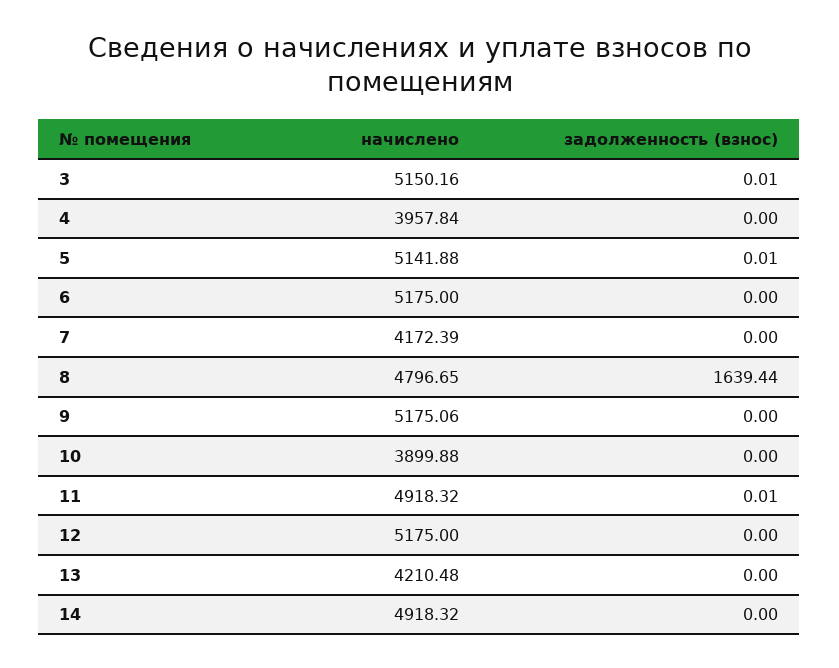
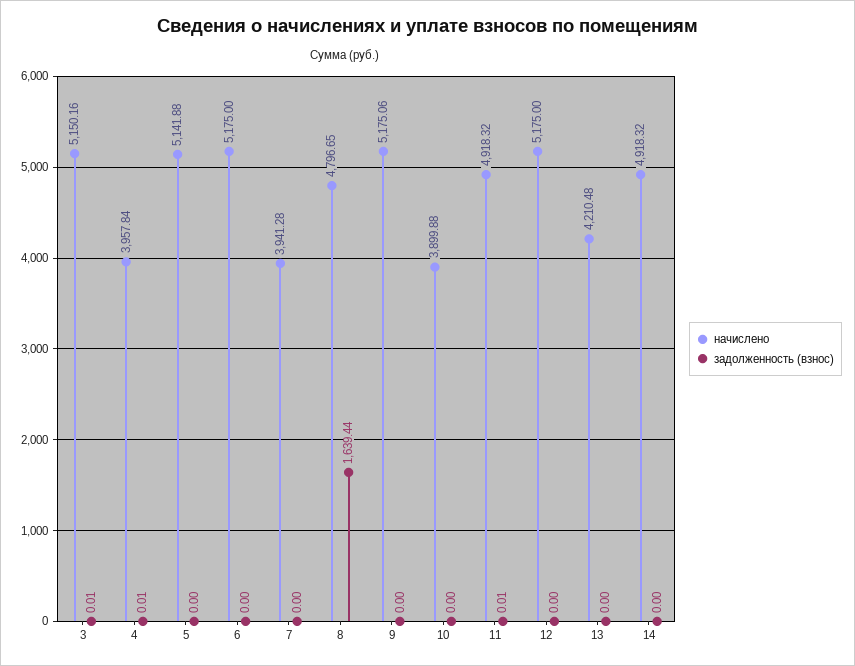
  {
    "начислено": {
      "3": 5150.16,
      "4": 3957.84,
      "5": 5141.88,
      "6": 5175,
-     "7": 4172.39,
+     "7": 3941.28,
      "8": 4796.65,
      "9": 5175.06,
      "10": 3899.88,
      "11": 4918.32,
      "12": 5175,
      "13": 4210.48,
      "14": 4918.32
    },
    "задолженность (взнос)": {
      "3": 0.01,
-     "4": 0,
+     "4": 0.01,
-     "5": 0.01,
+     "5": 0,
      "6": 0,
      "7": 0,
      "8": 1639.44,
      "9": 0,
      "10": 0,
      "11": 0.01,
      "12": 0,
      "13": 0,
      "14": 0
    }
  }

